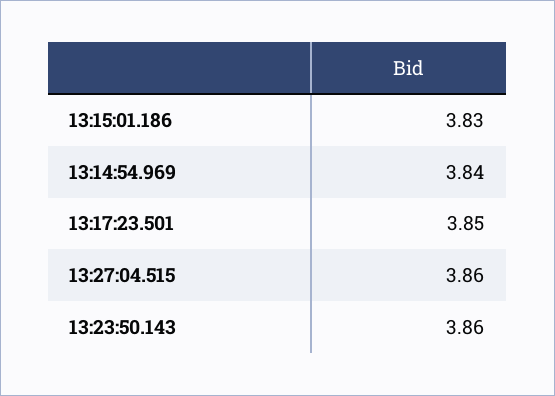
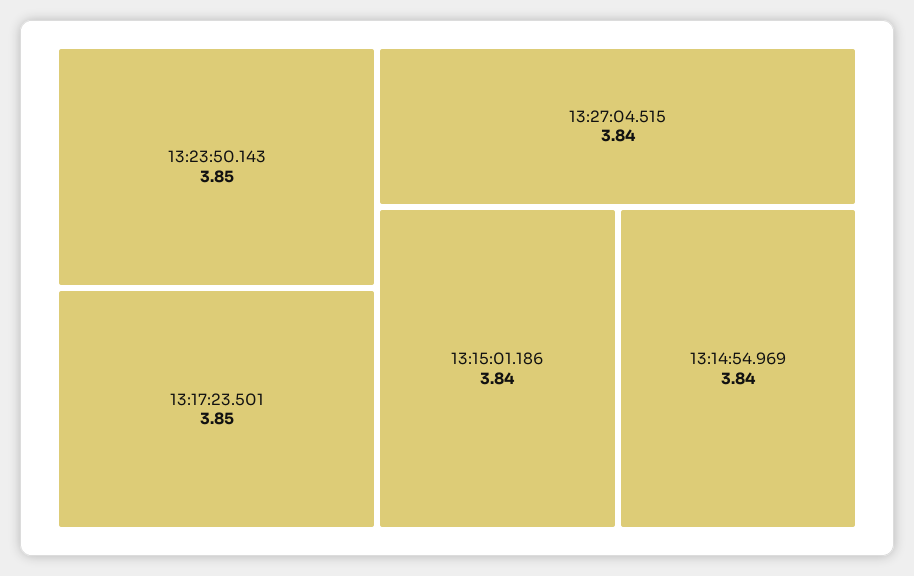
  {
-   "13:15:01.186": 3.83,
+   "13:15:01.186": 3.84,
    "13:14:54.969": 3.84,
    "13:17:23.501": 3.85,
-   "13:27:04.515": 3.86,
+   "13:27:04.515": 3.84,
-   "13:23:50.143": 3.86
+   "13:23:50.143": 3.85
  }

